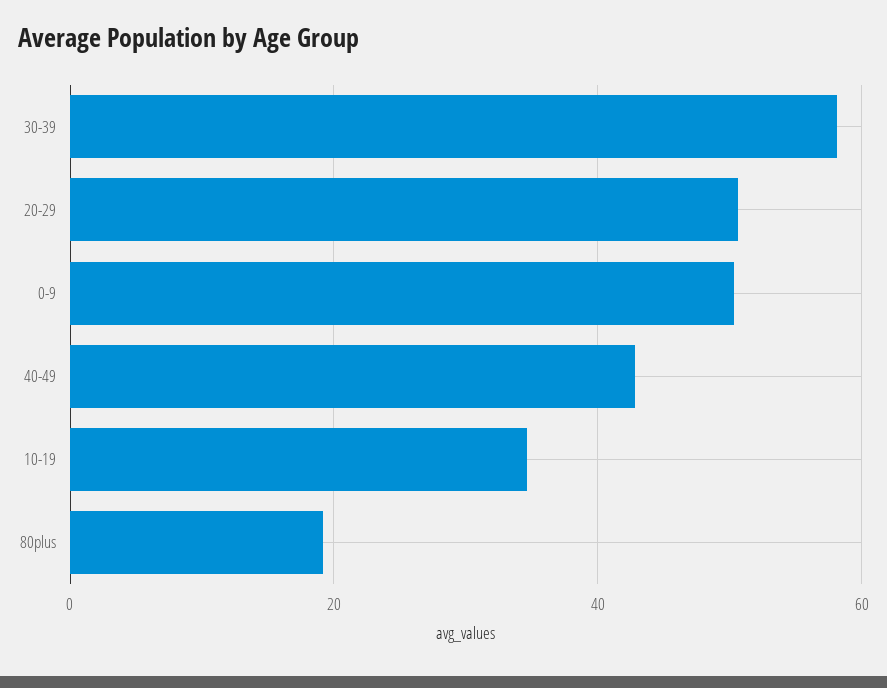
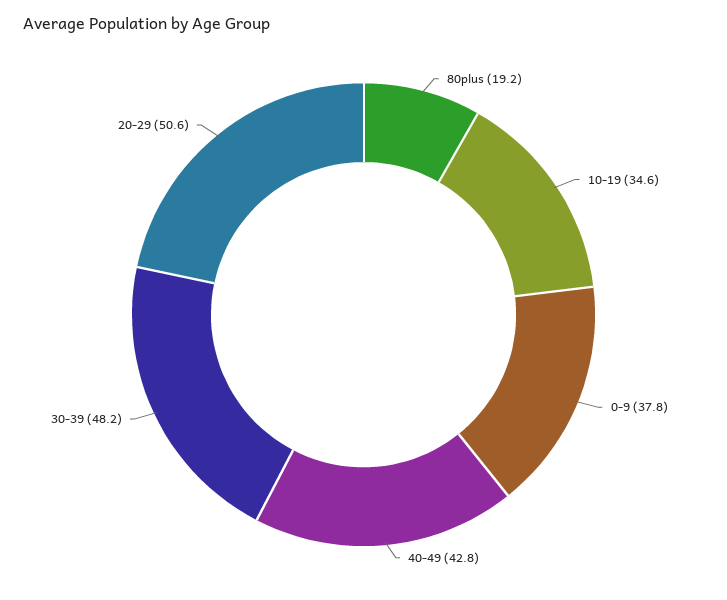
  {
-   "30-39": 58,
+   "30-39": 48.2,
    "20-29": 50.6,
-   "0-9": 50,
+   "0-9": 37.8,
    "40-49": 42.8,
    "10-19": 34.6,
    "80plus": 19.2
  }

